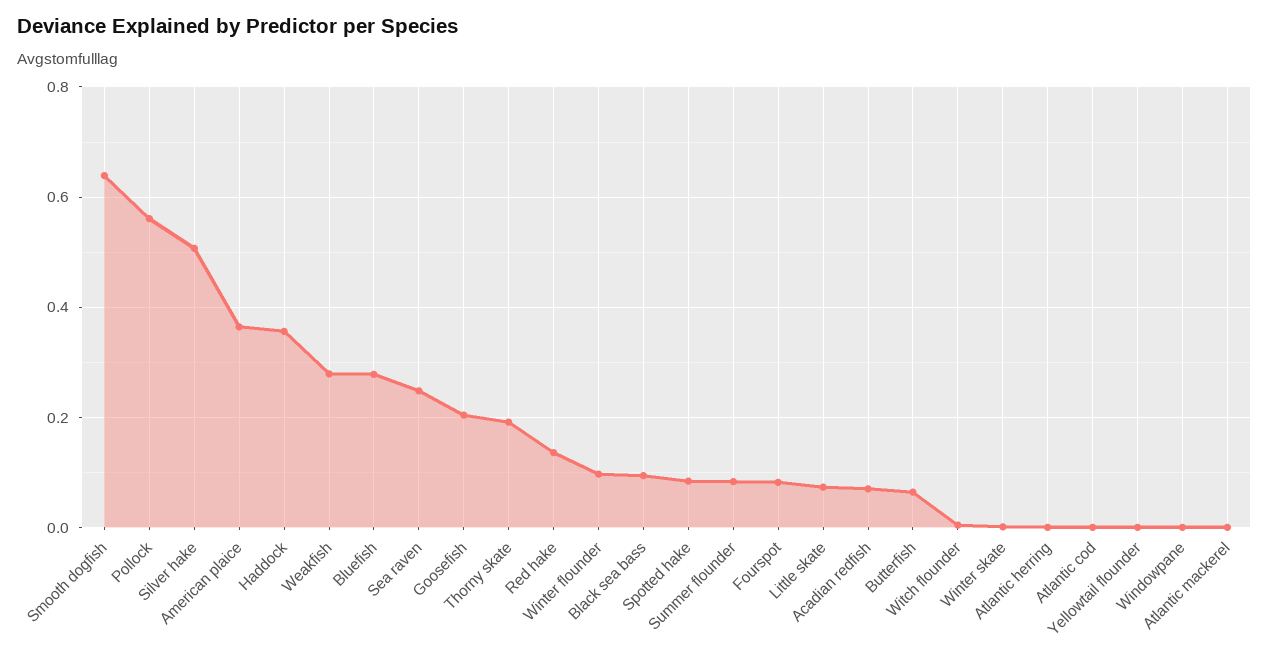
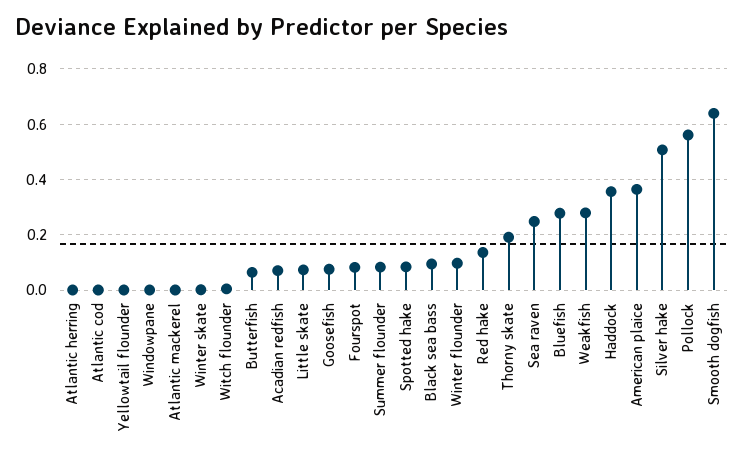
  {
    "Smooth dogfish": 0.64,
    "Pollock": 0.56,
    "Silver hake": 0.5,
    "American plaice": 0.36,
    "Haddock": 0.36,
    "Weakfish": 0.28,
    "Bluefish": 0.28,
    "Sea raven": 0.24,
-   "Goosefish": 0.2,
+   "Goosefish": 0.075,
    "Thorny skate": 0.2,
    "Red hake": 0.14,
    "Winter flounder": 0.1,
    "Black sea bass": 0.1,
    "Spotted hake": 0.08,
    "Summer flounder": 0.08,
    "Fourspot": 0.08,
    "Little skate": 0.08,
    "Acadian redfish": 0.08,
    "Butterfish": 0.06,
    "Witch flounder": 0,
    "Winter skate": 0,
    "Atlantic herring": 0,
    "Atlantic cod": 0,
    "Yellowtail flounder": 0,
    "Windowpane": 0,
    "Atlantic mackerel": 0
  }

